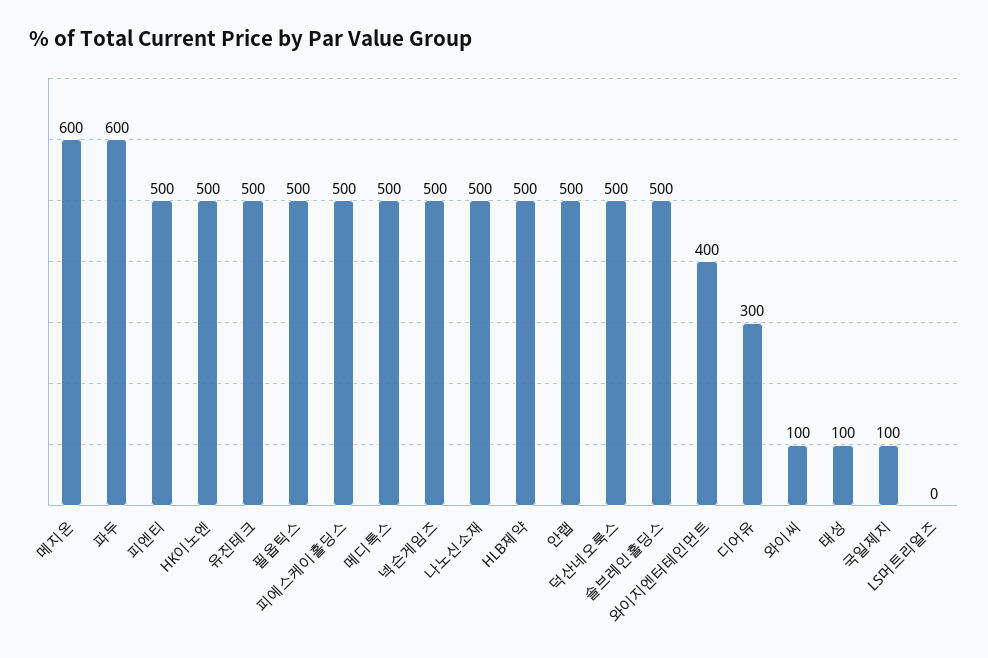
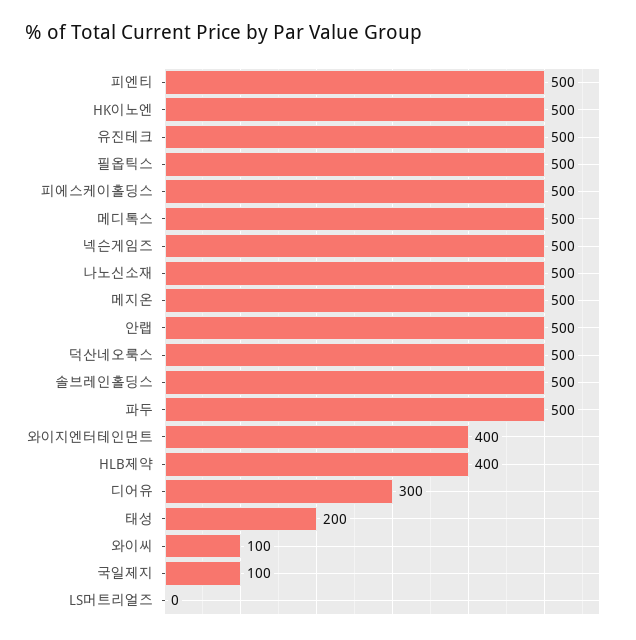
  {
-   "메지온": 600,
+   "메지온": 500,
-   "파두": 600,
+   "파두": 500,
    "피엔티": 500,
    "HK이노엔": 500,
    "유진테크": 500,
    "필옵틱스": 500,
    "피에스케이홀딩스": 500,
    "메디톡스": 500,
    "넥슨게임즈": 500,
    "나노신소재": 500,
-   "HLB제약": 500,
+   "HLB제약": 400,
    "안랩": 500,
    "덕산네오룩스": 500,
    "솔브레인홀딩스": 500,
    "와이지엔터테인먼트": 400,
    "디어유": 300,
    "와이씨": 100,
-   "태성": 100,
+   "태성": 200,
    "국일제지": 100,
    "LS머트리얼즈": 0
  }

